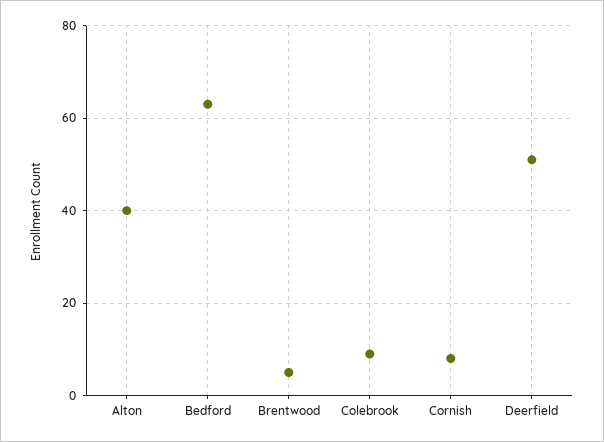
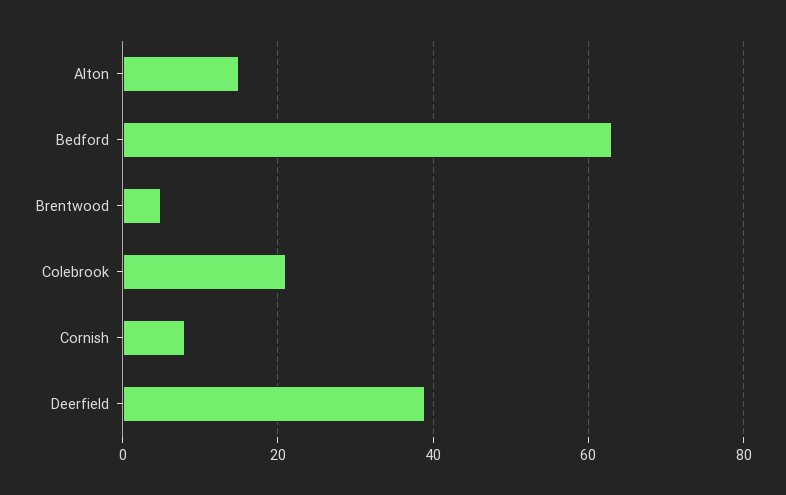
  {
-   "Alton": 40,
+   "Alton": 15,
    "Bedford": 65,
    "Brentwood": 5,
-   "Colebrook": 10,
+   "Colebrook": 20,
    "Cornish": 10,
-   "Deerfield": 50
+   "Deerfield": 40
  }

